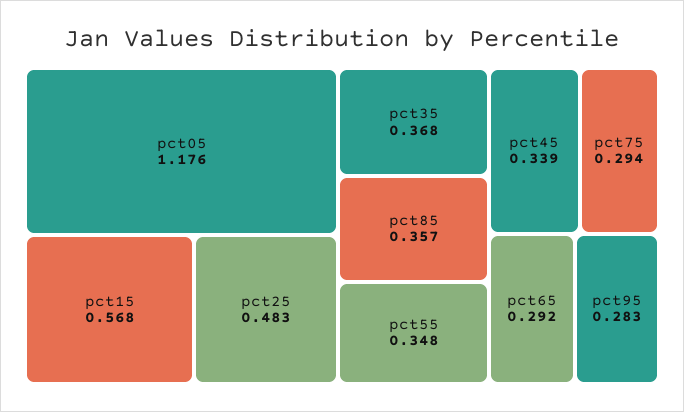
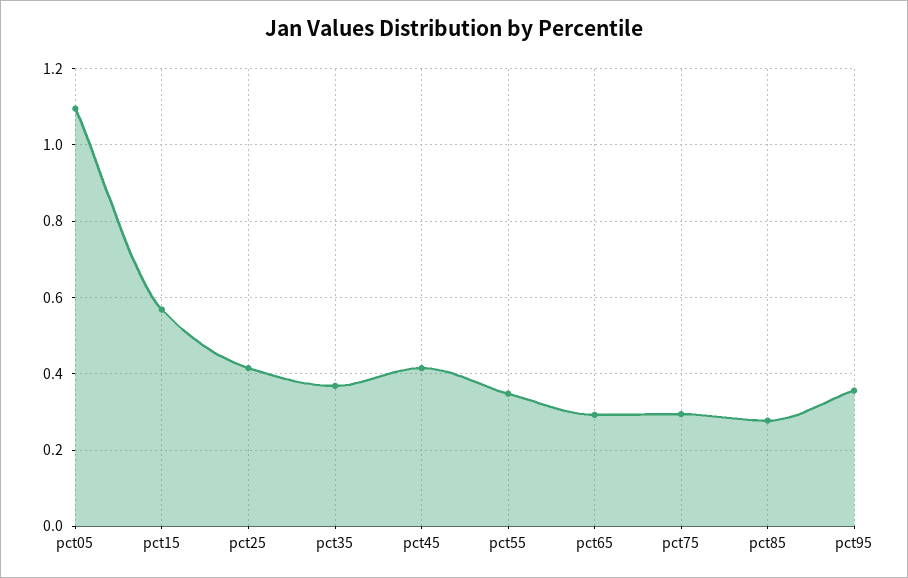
  {
-   "pct05": 1.176,
+   "pct05": 1.1,
    "pct15": 0.568,
-   "pct25": 0.483,
+   "pct25": 0.42,
    "pct35": 0.368,
-   "pct85": 0.357,
+   "pct85": 0.28,
    "pct55": 0.348,
-   "pct45": 0.339,
+   "pct45": 0.42,
    "pct75": 0.294,
    "pct65": 0.292,
-   "pct95": 0.283
+   "pct95": 0.36
  }

